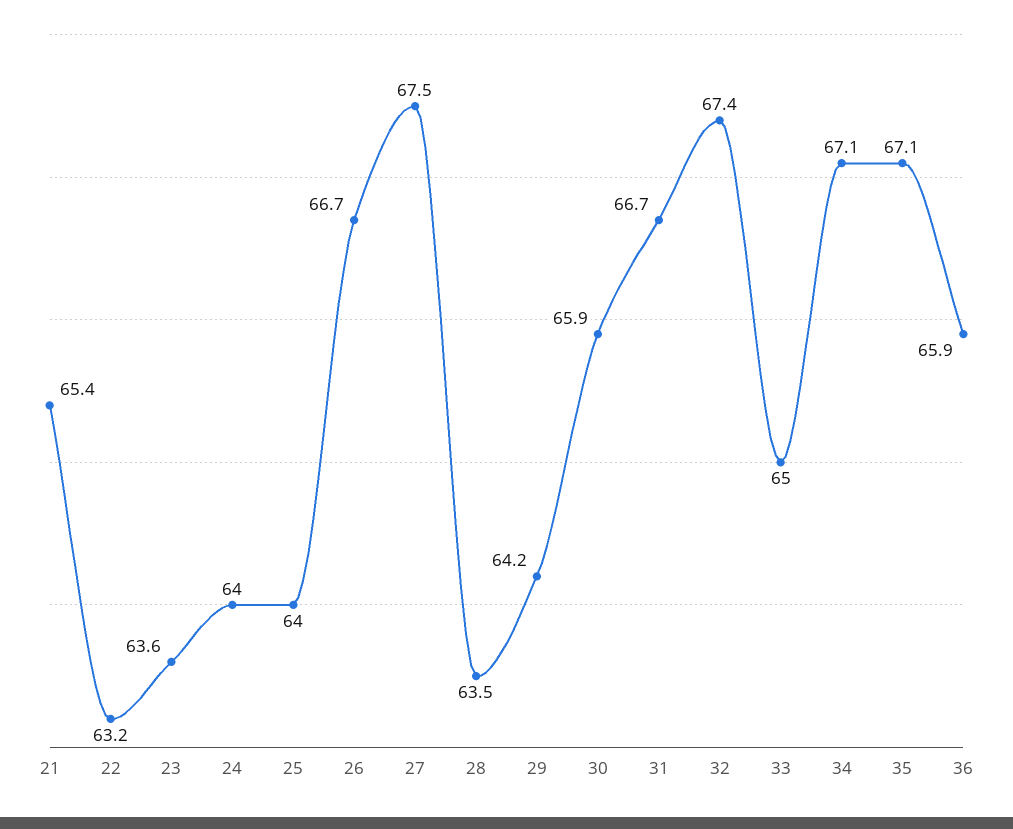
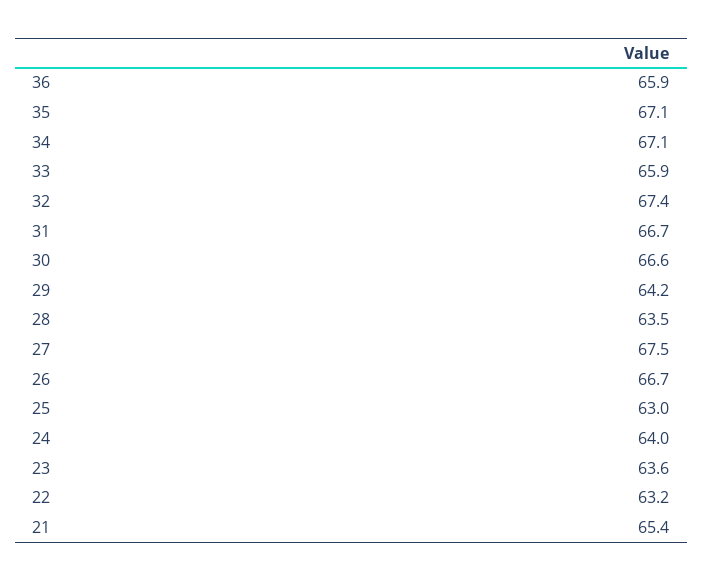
  {
    "21": 65.4,
    "22": 63.2,
    "23": 63.6,
    "24": 64,
-   "25": 64,
+   "25": 63,
    "26": 66.7,
    "27": 67.5,
    "28": 63.5,
    "29": 64.2,
-   "30": 65.9,
+   "30": 66.6,
    "31": 66.7,
    "32": 67.4,
-   "33": 65,
+   "33": 65.9,
    "34": 67.1,
    "35": 67.1,
    "36": 65.9
  }

